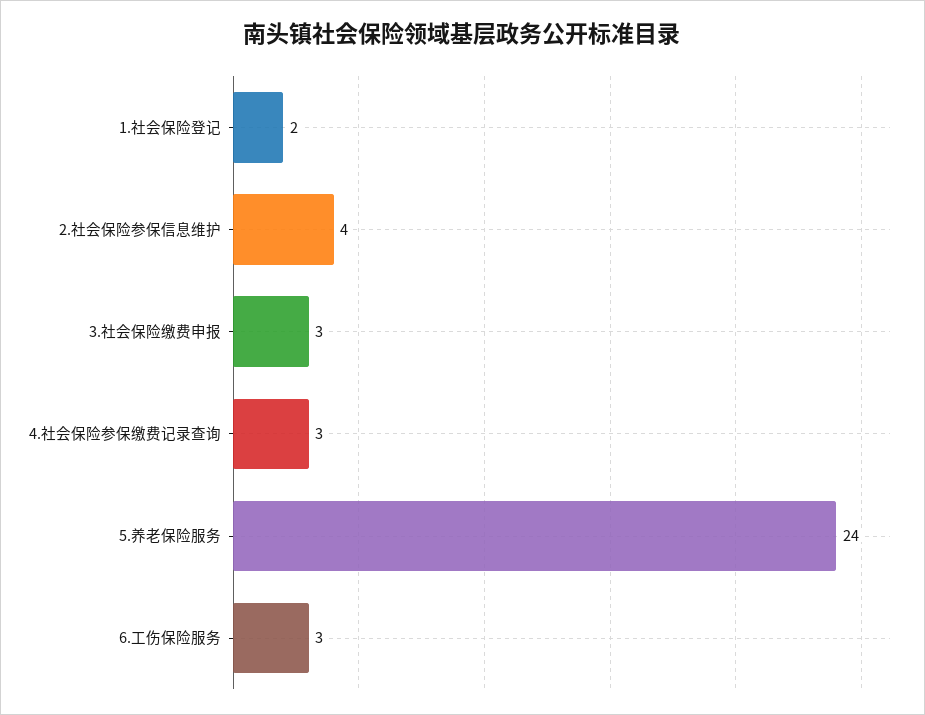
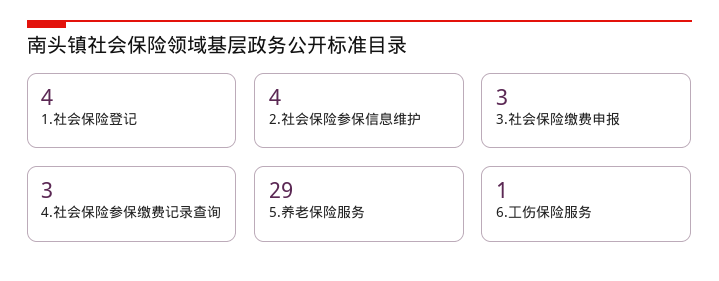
  {
-   "1.社会保险登记": 2,
+   "1.社会保险登记": 4,
    "2.社会保险参保信息维护": 4,
    "3.社会保险缴费申报": 3,
    "4.社会保险参保缴费记录查询": 3,
-   "5.养老保险服务": 24,
+   "5.养老保险服务": 29,
-   "6.工伤保险服务": 3
+   "6.工伤保险服务": 1
  }

